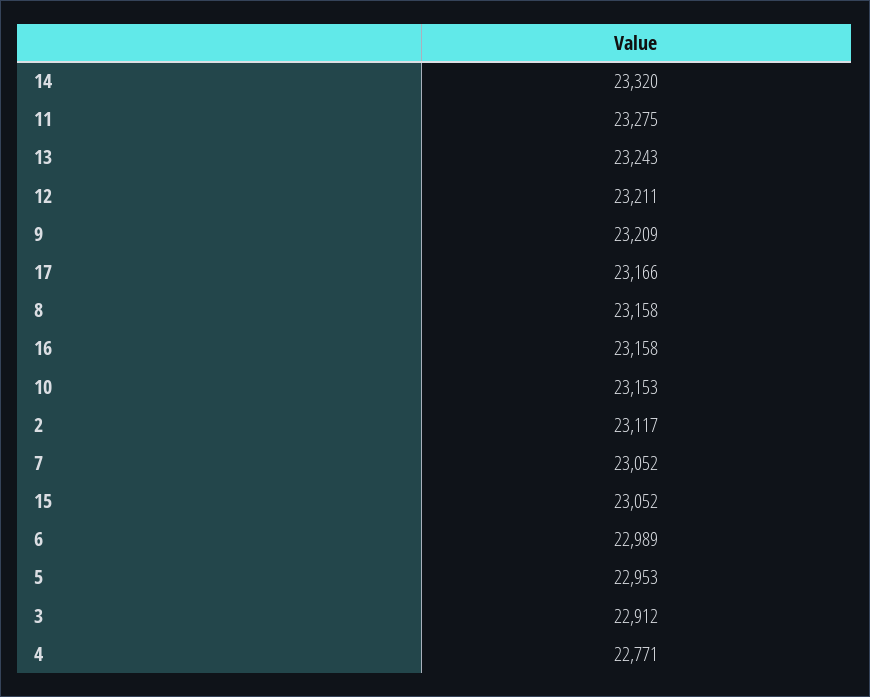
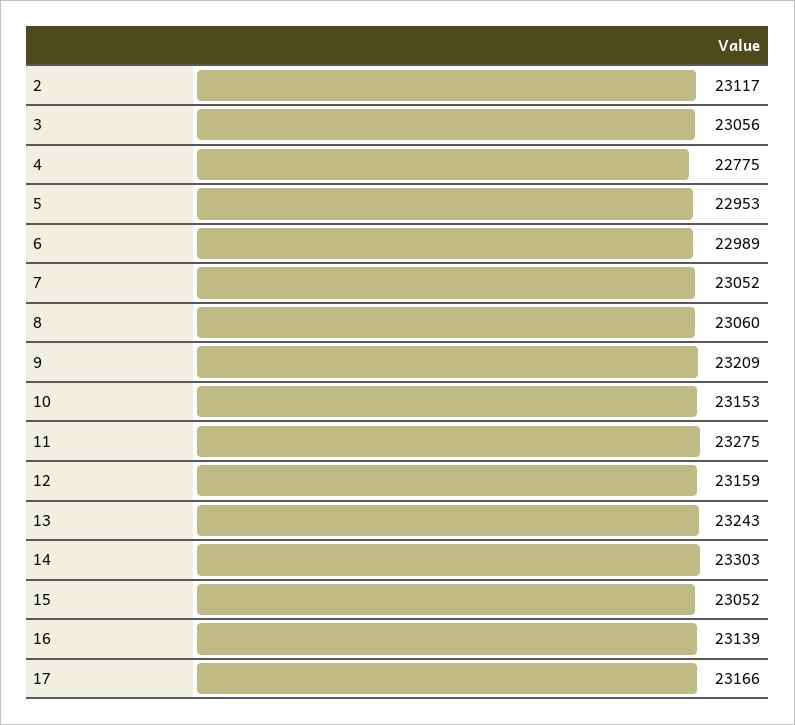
  {
-   "14": 23320,
+   "14": 23303,
    "11": 23275,
    "13": 23243,
-   "12": 23211,
+   "12": 23159,
    "9": 23209,
    "17": 23166,
-   "8": 23158,
+   "8": 23060,
-   "16": 23158,
+   "16": 23139,
    "10": 23153,
    "2": 23117,
    "7": 23052,
    "15": 23052,
    "6": 22989,
    "5": 22953,
-   "3": 22912,
+   "3": 23056,
-   "4": 22771
+   "4": 22775
  }

